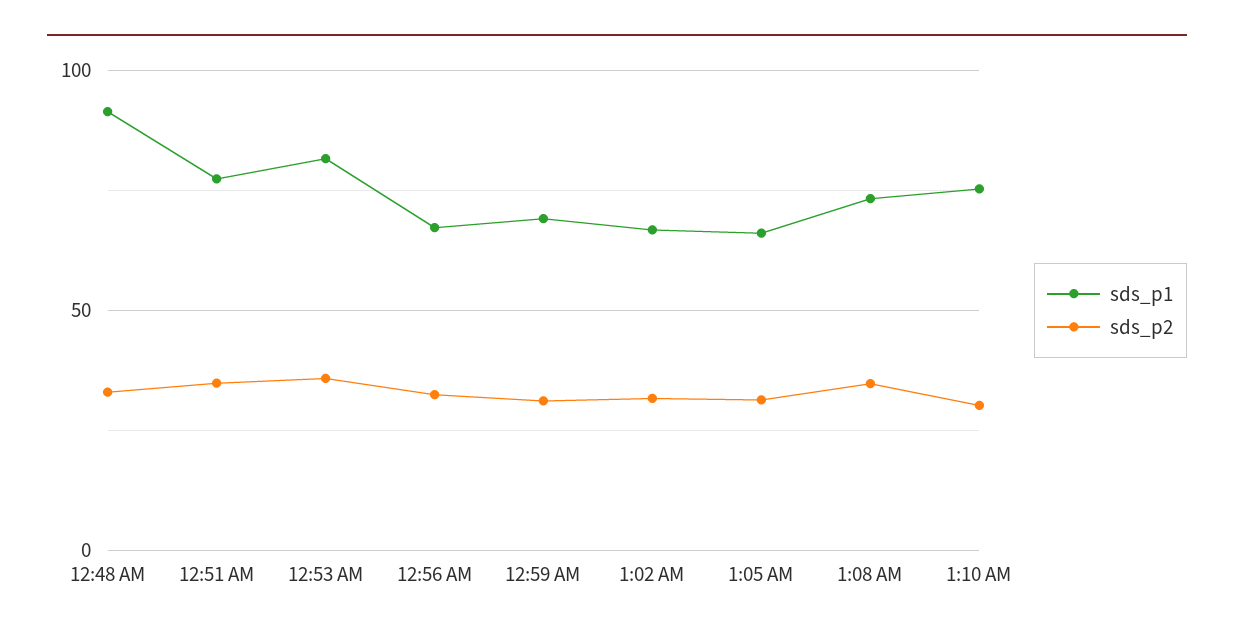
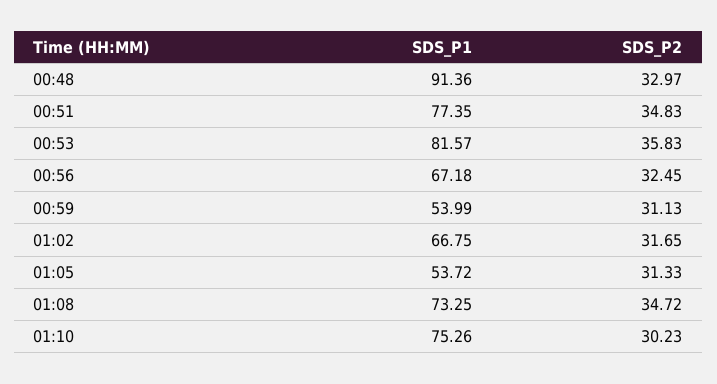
  {
    "sds_p1": {
      "12:48 AM": 91.36,
      "12:51 AM": 77.35,
      "12:53 AM": 81.57,
      "12:56 AM": 67.18,
-     "12:59 AM": 70,
+     "12:59 AM": 53.99,
      "1:02 AM": 66.75,
-     "1:05 AM": 65,
+     "1:05 AM": 53.72,
      "1:08 AM": 73.25,
      "1:10 AM": 75.26
    },
    "sds_p2": {
      "12:48 AM": 32.97,
      "12:51 AM": 34.83,
      "12:53 AM": 35.83,
      "12:56 AM": 32.45,
      "12:59 AM": 31.13,
      "1:02 AM": 31.65,
      "1:05 AM": 31.33,
      "1:08 AM": 34.72,
      "1:10 AM": 30.23
    }
  }

